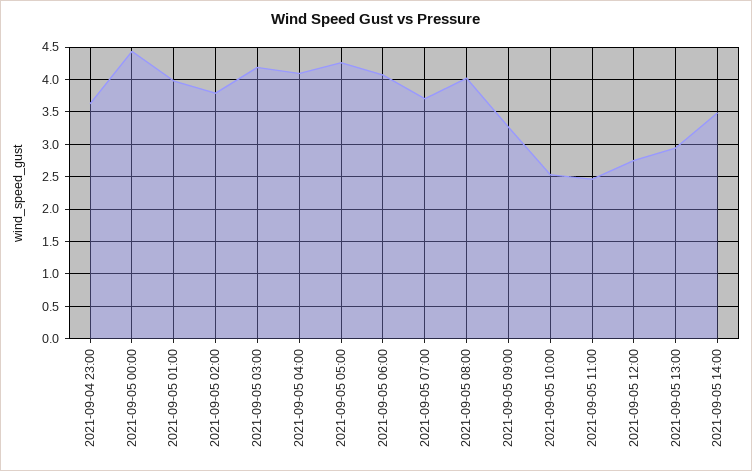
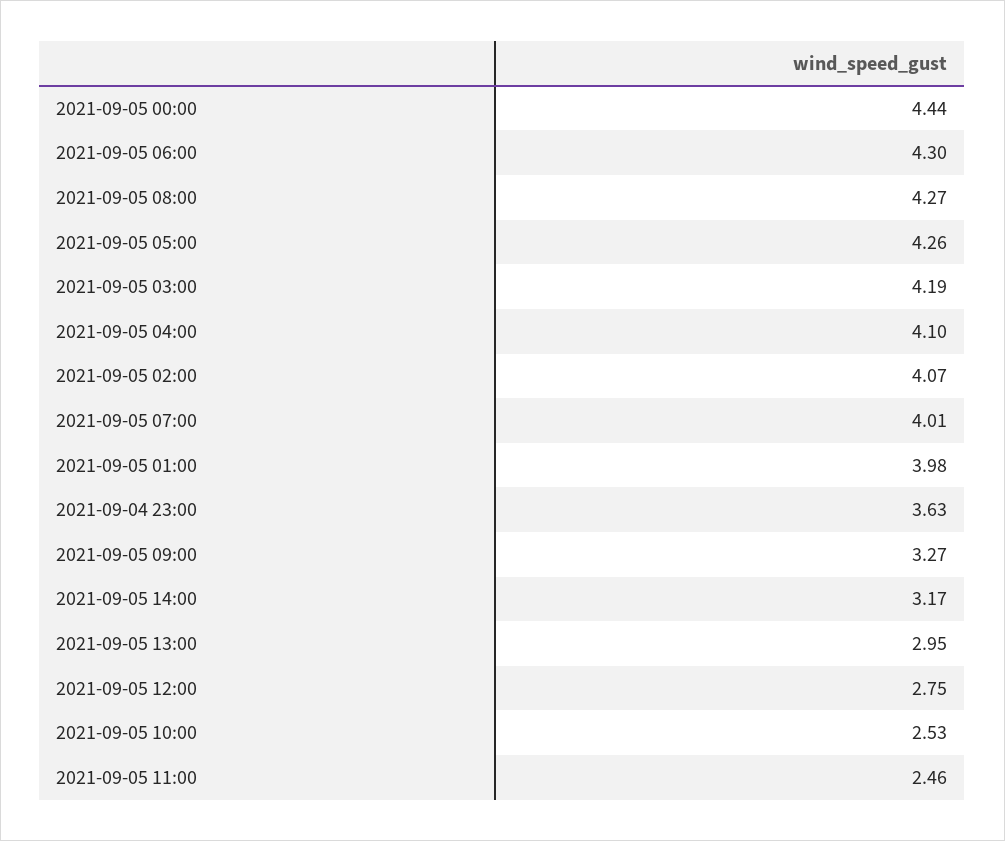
  {
    "2021-09-04 23:00": 3.63,
    "2021-09-05 00:00": 4.44,
    "2021-09-05 01:00": 3.98,
-   "2021-09-05 02:00": 3.8,
+   "2021-09-05 02:00": 4.07,
    "2021-09-05 03:00": 4.19,
    "2021-09-05 04:00": 4.1,
    "2021-09-05 05:00": 4.26,
-   "2021-09-05 06:00": 4.1,
+   "2021-09-05 06:00": 4.3,
-   "2021-09-05 07:00": 3.7,
+   "2021-09-05 07:00": 4.01,
-   "2021-09-05 08:00": 4,
+   "2021-09-05 08:00": 4.27,
    "2021-09-05 09:00": 3.27,
    "2021-09-05 10:00": 2.53,
    "2021-09-05 11:00": 2.46,
    "2021-09-05 12:00": 2.75,
    "2021-09-05 13:00": 2.95,
-   "2021-09-05 14:00": 3.5
+   "2021-09-05 14:00": 3.17
  }

